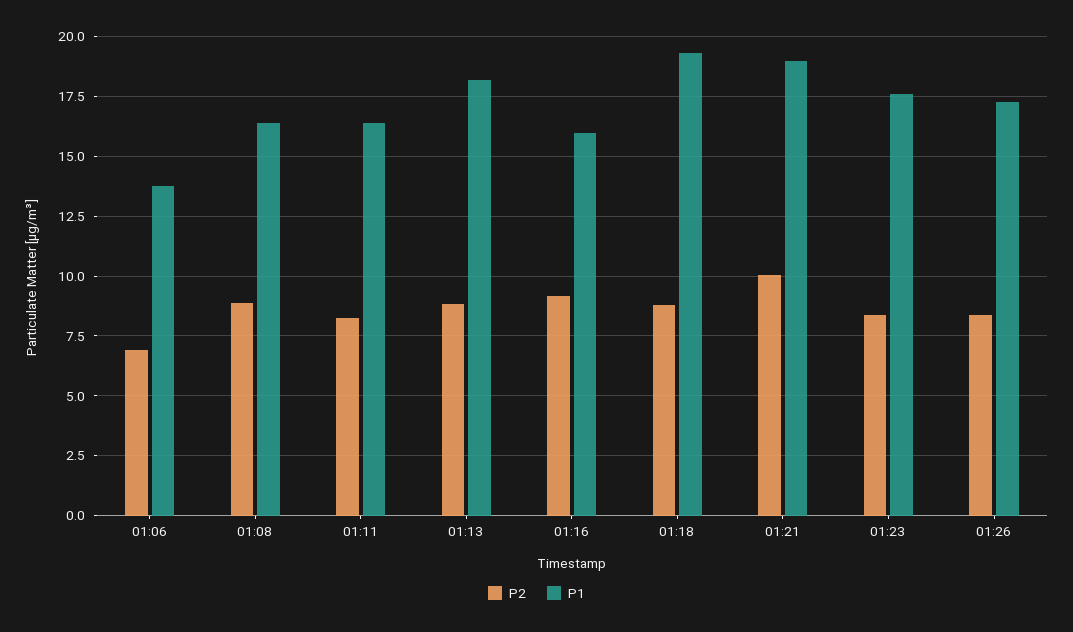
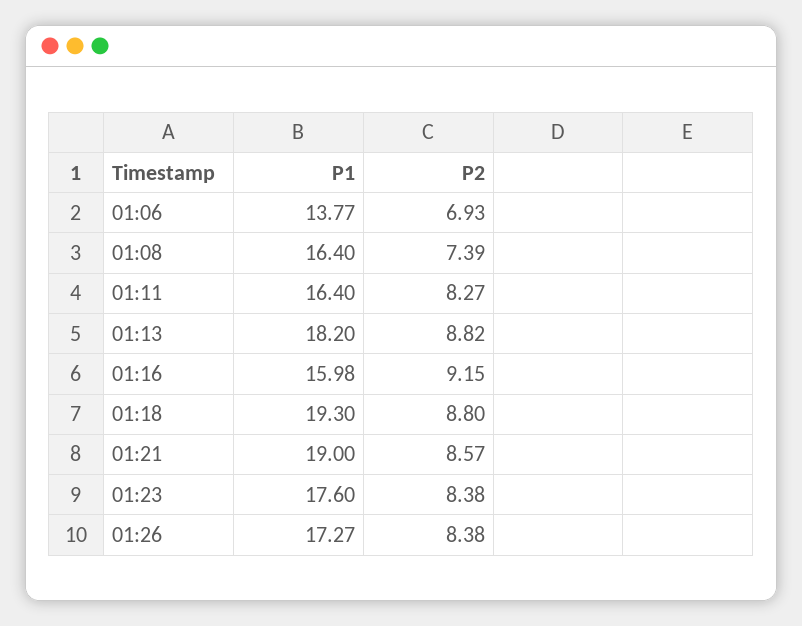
  {
    "P2": {
      "01:06": 6.93,
-     "01:08": 9,
+     "01:08": 7.39,
      "01:11": 8.27,
      "01:13": 8.82,
      "01:16": 9.15,
      "01:18": 8.8,
-     "01:21": 10,
+     "01:21": 8.57,
      "01:23": 8.38,
      "01:26": 8.38
    },
    "P1": {
      "01:06": 13.77,
      "01:08": 16.4,
      "01:11": 16.4,
      "01:13": 18.2,
      "01:16": 15.98,
      "01:18": 19.3,
      "01:21": 19,
      "01:23": 17.6,
      "01:26": 17.27
    }
  }

